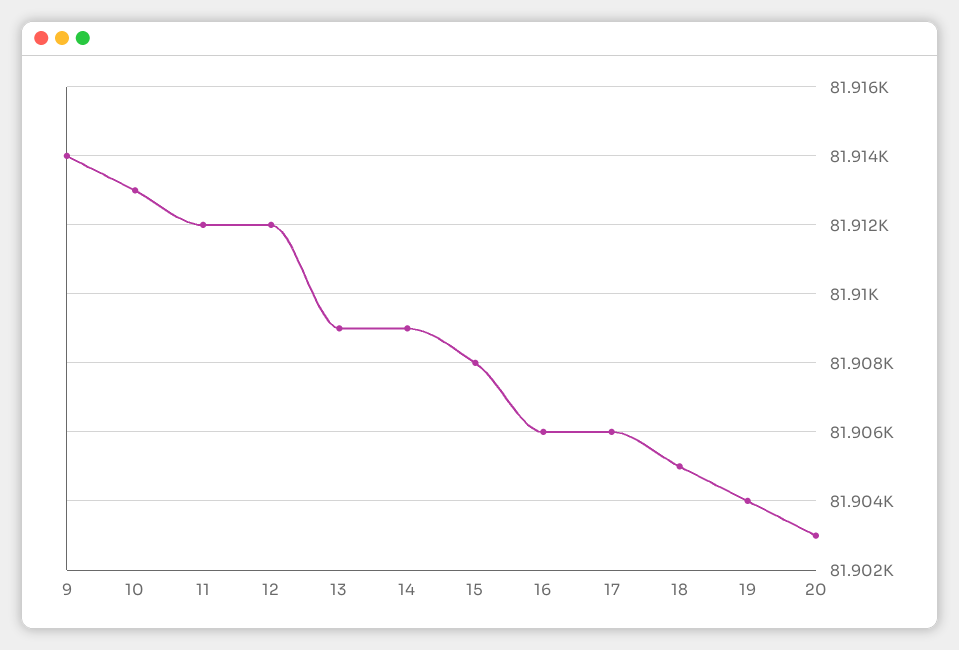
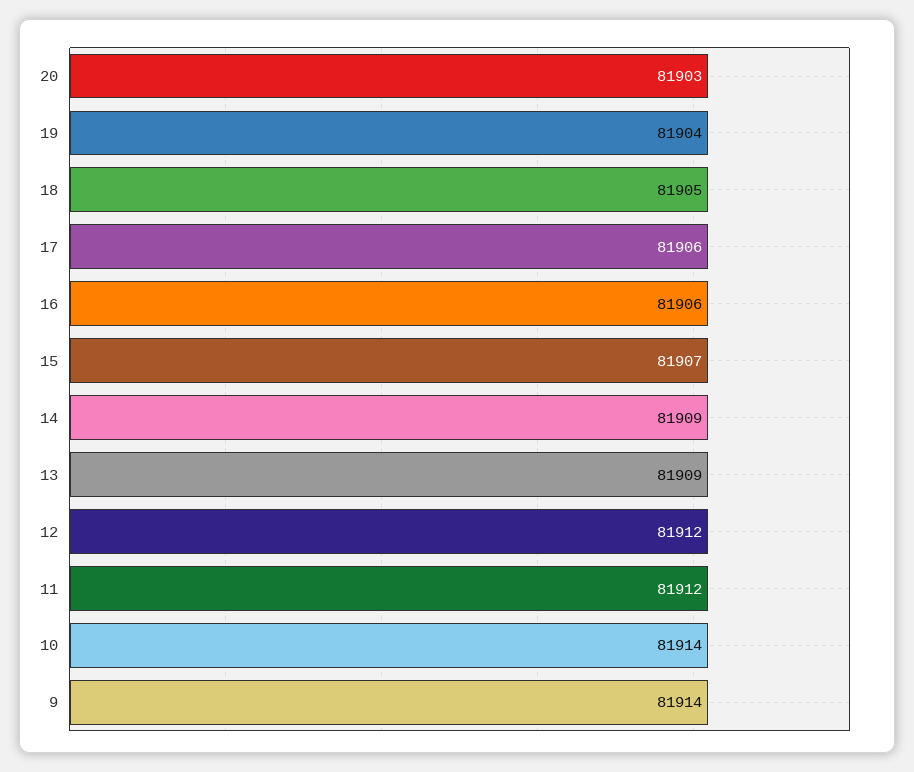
  {
    "9": 81914,
-   "10": 81913,
+   "10": 81914,
    "11": 81912,
    "12": 81912,
    "13": 81909,
    "14": 81909,
-   "15": 81908,
+   "15": 81907,
    "16": 81906,
    "17": 81906,
    "18": 81905,
    "19": 81904,
    "20": 81903
  }

